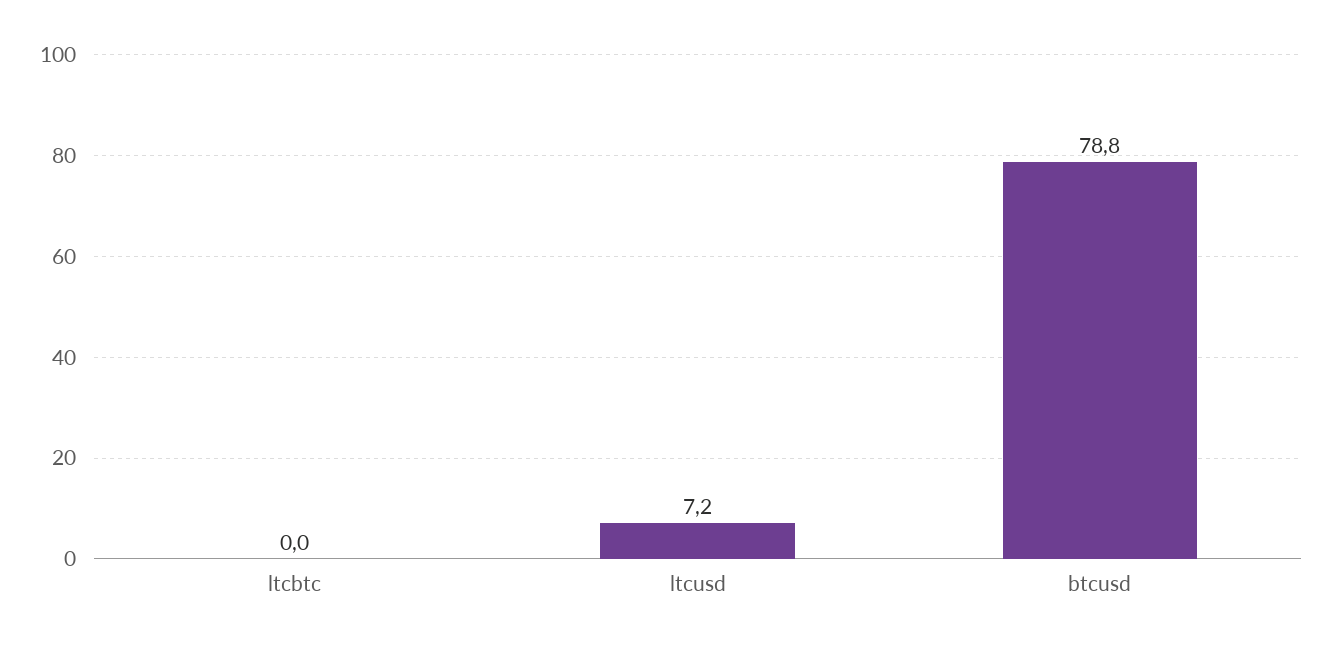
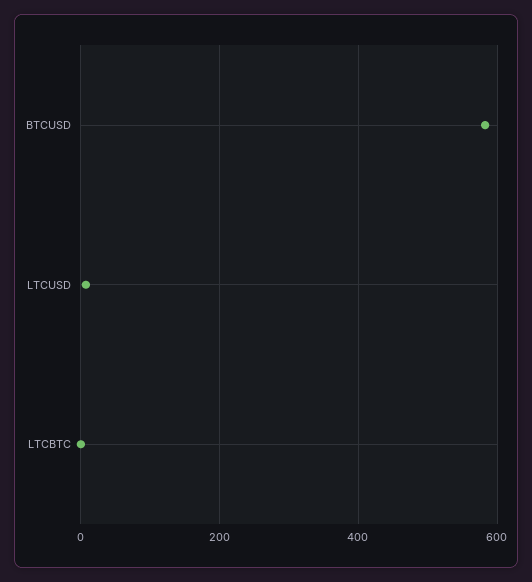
  {
    "ltcbtc": 0,
    "ltcusd": 7.2,
-   "btcusd": 78.8
+   "btcusd": 580
  }

